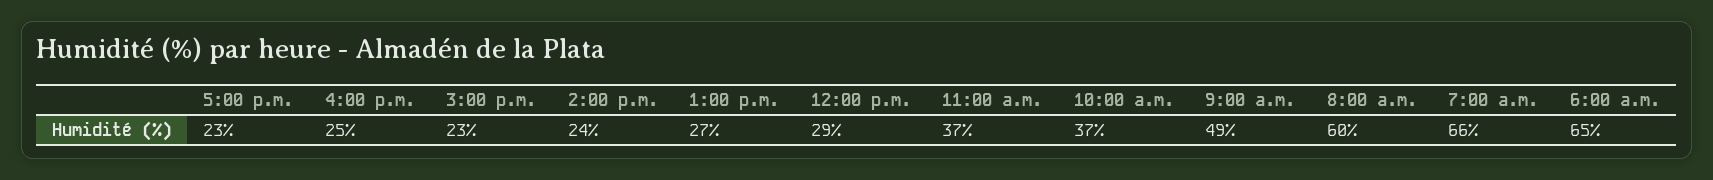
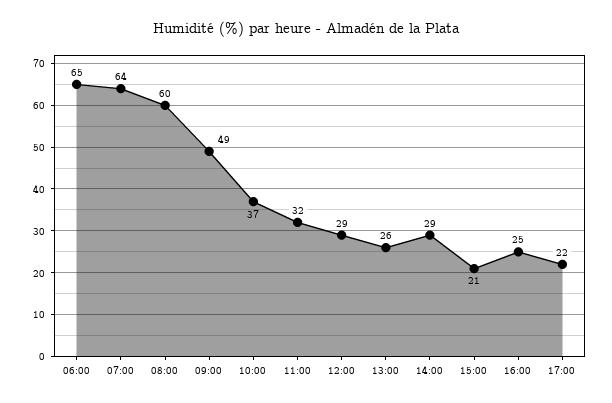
  {
-   "5:00 p.m.": 23,
+   "5:00 p.m.": 22,
    "4:00 p.m.": 25,
-   "3:00 p.m.": 23,
+   "3:00 p.m.": 21,
-   "2:00 p.m.": 24,
+   "2:00 p.m.": 29,
-   "1:00 p.m.": 27,
+   "1:00 p.m.": 26,
    "12:00 p.m.": 29,
-   "11:00 a.m.": 37,
+   "11:00 a.m.": 32,
    "10:00 a.m.": 37,
    "9:00 a.m.": 49,
    "8:00 a.m.": 60,
-   "7:00 a.m.": 66,
+   "7:00 a.m.": 64,
    "6:00 a.m.": 65
  }

